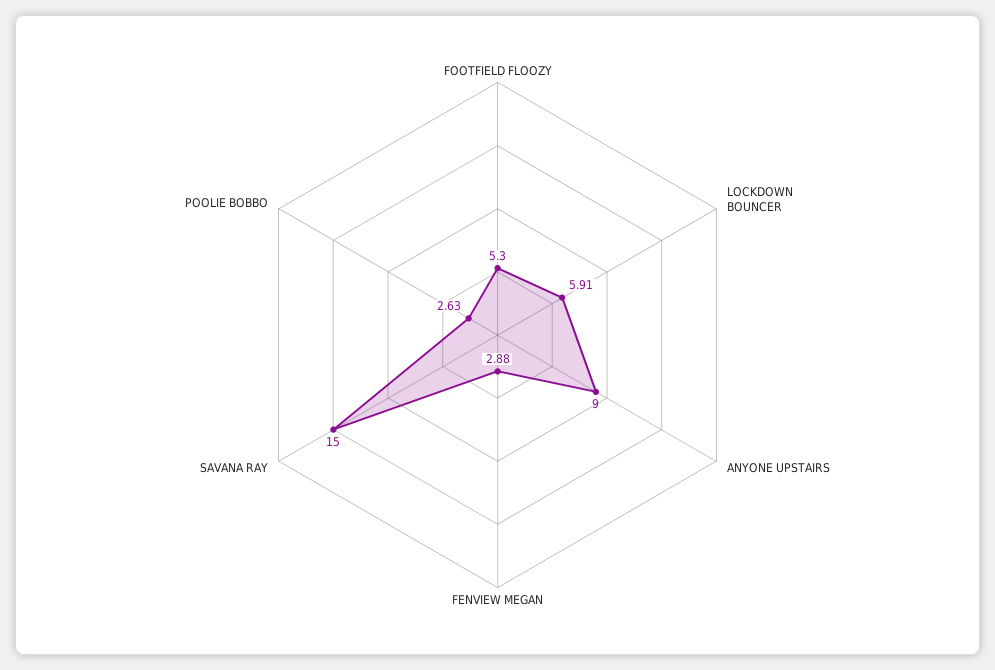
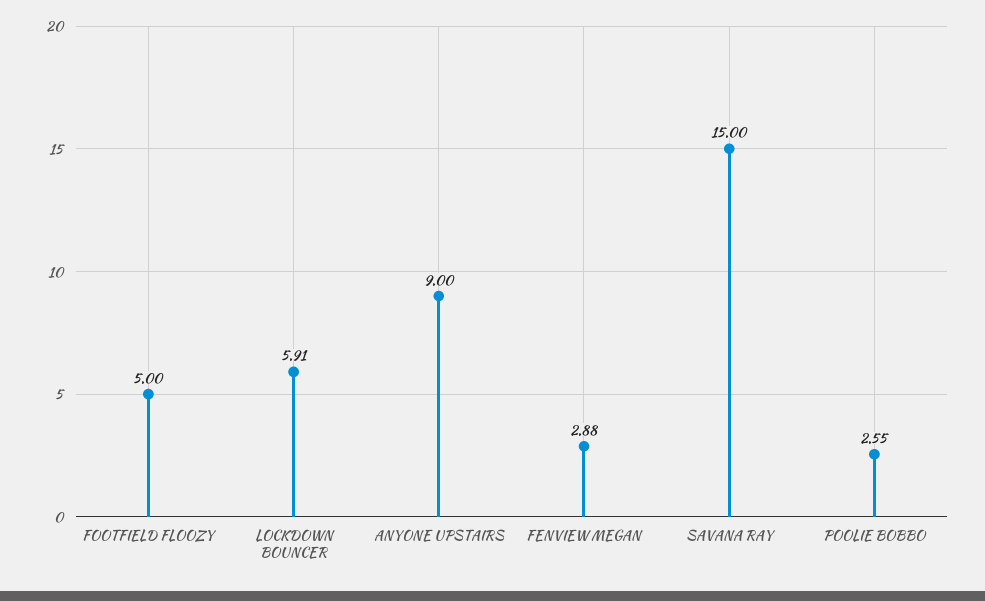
  {
-   "FOOTFIELD FLOOZY": 5.3,
+   "FOOTFIELD FLOOZY": 5,
    "LOCKDOWN BOUNCER": 5.91,
    "ANYONE UPSTAIRS": 9,
    "FENVIEW MEGAN": 2.88,
    "SAVANA RAY": 15,
-   "POOLIE BOBBO": 2.63
+   "POOLIE BOBBO": 2.55
  }

